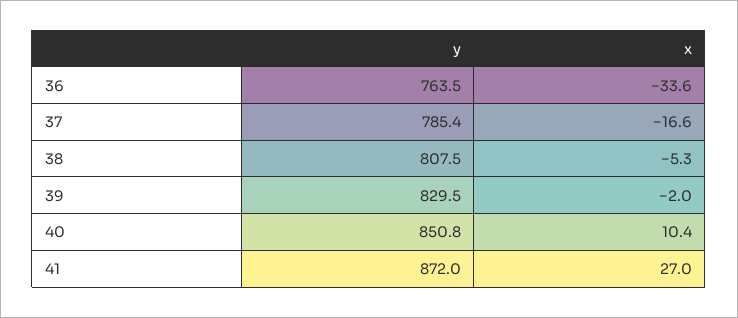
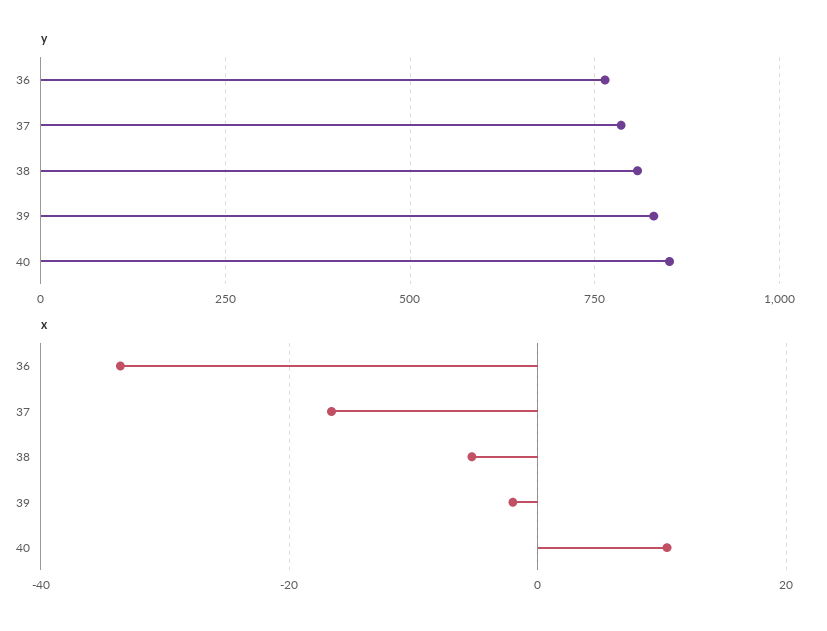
  {
    "y": {
      "36": 763.5,
      "37": 785.4,
      "38": 807.5,
      "39": 829.5,
-     "40": 850.8,
+     "40": 850.8
-     "41": 872
    },
    "x": {
      "36": -33.6,
      "37": -16.6,
      "38": -5.3,
      "39": -2,
-     "40": 10.4,
+     "40": 10.4
-     "41": 27
    }
  }

